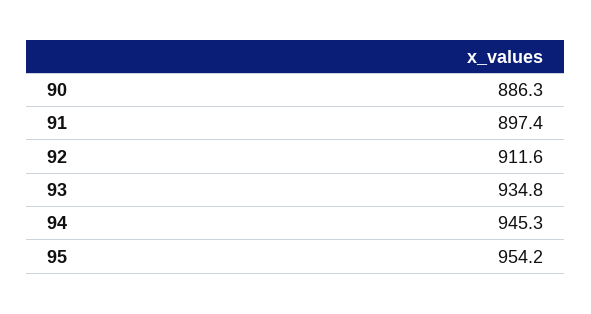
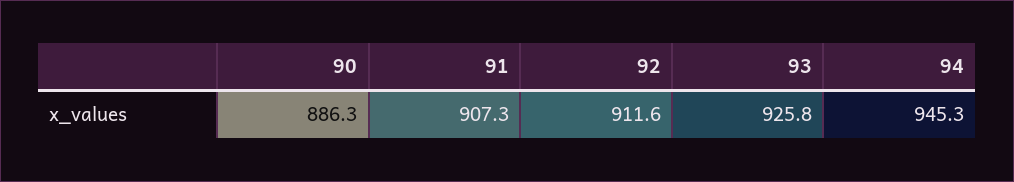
  {
    "90": 886.3,
-   "91": 897.4,
+   "91": 907.3,
    "92": 911.6,
-   "93": 934.8,
+   "93": 925.8,
-   "94": 945.3,
+   "94": 945.3
-   "95": 954.2
  }

